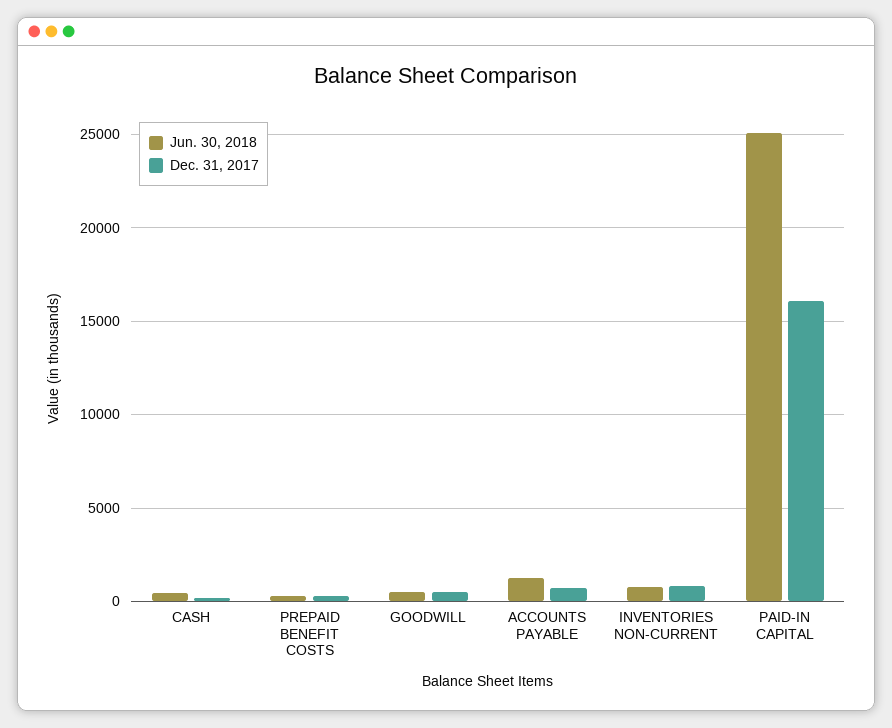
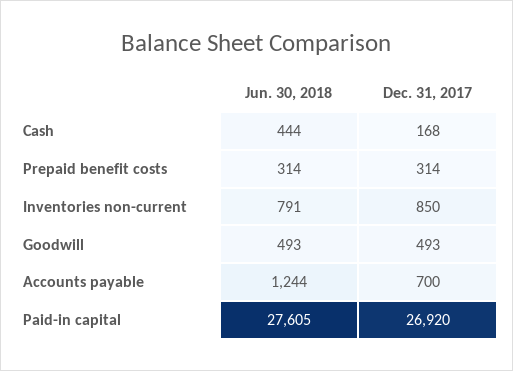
  {
    "Jun. 30, 2018": {
      "CASH": 444,
      "PREPAID BENEFIT COSTS": 314,
      "GOODWILL": 493,
      "ACCOUNTS PAYABLE": 1244,
      "INVENTORIES NON-CURRENT": 791,
-     "PAID-IN CAPITAL": 25000
+     "PAID-IN CAPITAL": 27605
    },
    "Dec. 31, 2017": {
      "CASH": 168,
      "PREPAID BENEFIT COSTS": 314,
      "GOODWILL": 493,
      "ACCOUNTS PAYABLE": 700,
      "INVENTORIES NON-CURRENT": 850,
-     "PAID-IN CAPITAL": 16000
+     "PAID-IN CAPITAL": 26920
    }
  }

